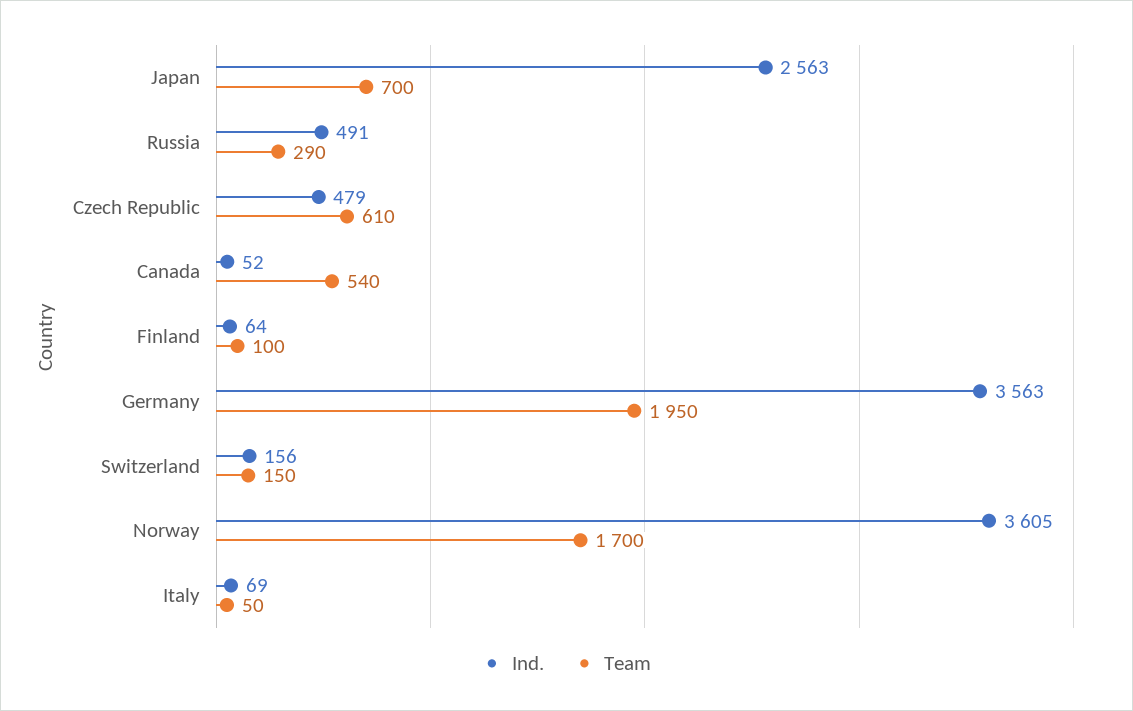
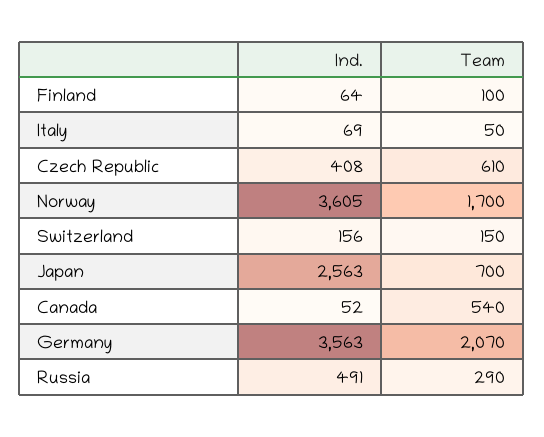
  {
    "Ind.": {
      "Japan": 2563,
      "Russia": 491,
-     "Czech Republic": 479,
+     "Czech Republic": 408,
      "Canada": 52,
      "Finland": 64,
      "Germany": 3563,
      "Switzerland": 156,
      "Norway": 3605,
      "Italy": 69
    },
    "Team": {
      "Japan": 700,
      "Russia": 290,
      "Czech Republic": 610,
      "Canada": 540,
      "Finland": 100,
-     "Germany": 1950,
+     "Germany": 2070,
      "Switzerland": 150,
      "Norway": 1700,
      "Italy": 50
    }
  }

